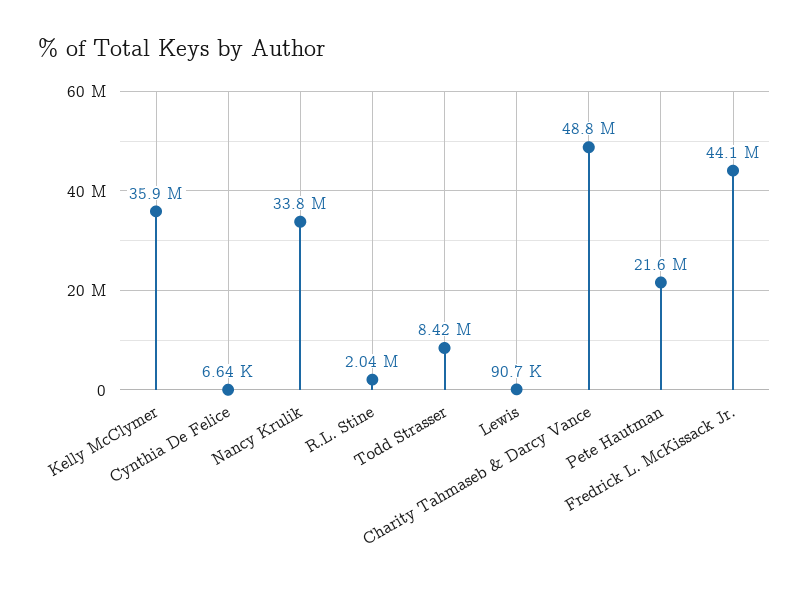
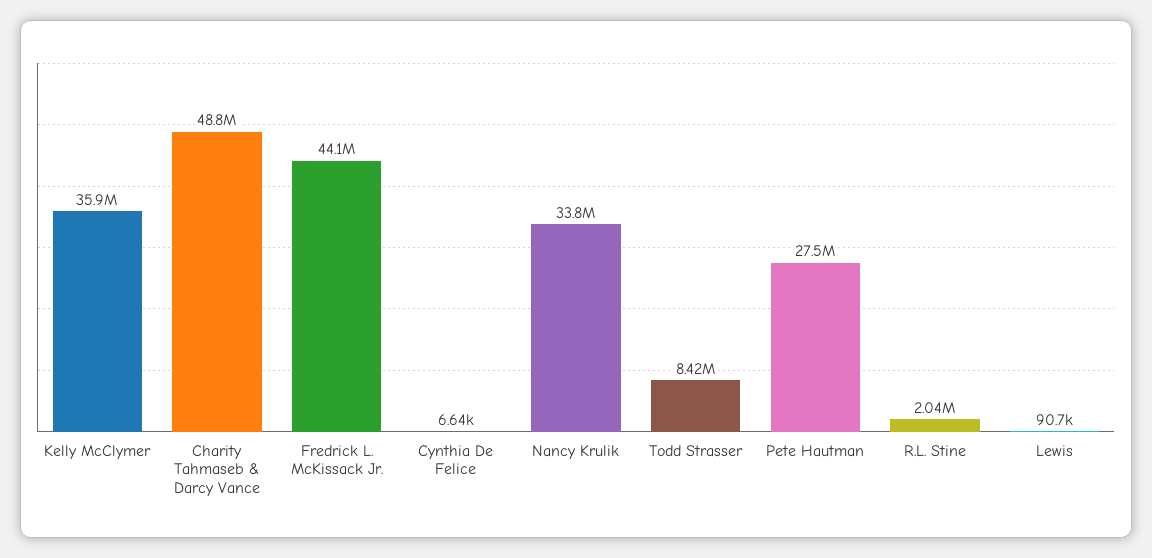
  {
    "Kelly McClymer": 35900000,
    "Cynthia De Felice": 6640,
    "Nancy Krulik": 33800000,
    "R.L. Stine": 2040000,
    "Todd Strasser": 8420000,
    "Lewis": 90700,
    "Charity Tahmaseb & Darcy Vance": 48800000,
-   "Pete Hautman": 21600000,
+   "Pete Hautman": 27500000,
    "Fredrick L. McKissack Jr.": 44100000
  }

